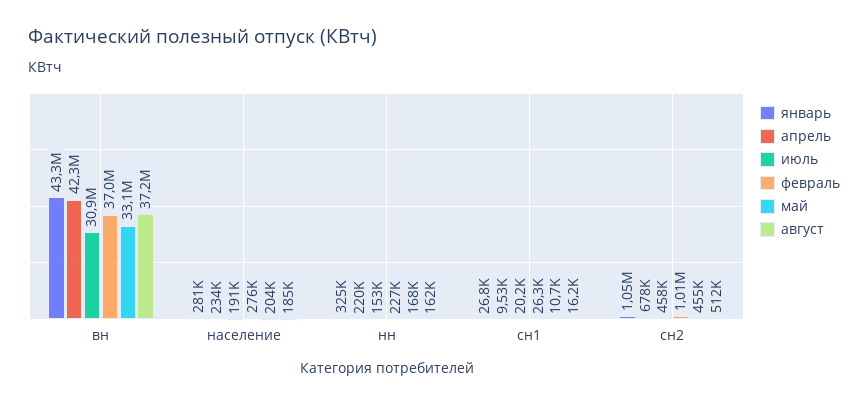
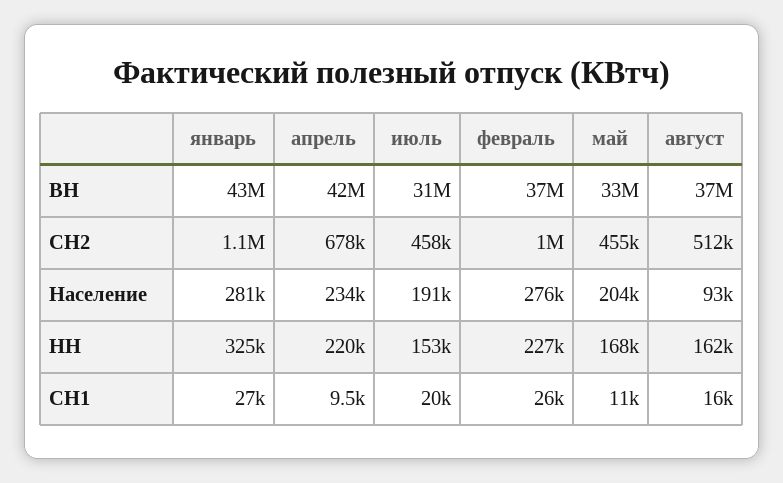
  {
    "январь": {
      "вн": 43300000,
      "население": 281000,
      "нн": 325000,
      "сн1": 26800,
      "сн2": 1050000
    },
    "апрель": {
      "вн": 42300000,
      "население": 234000,
      "нн": 220000,
      "сн1": 9530,
      "сн2": 678000
    },
    "июль": {
      "вн": 30900000,
      "население": 191000,
      "нн": 153000,
      "сн1": 20200,
      "сн2": 458000
    },
    "февраль": {
      "вн": 37000000,
      "население": 276000,
      "нн": 227000,
      "сн1": 26300,
      "сн2": 1010000
    },
    "май": {
      "вн": 33100000,
      "население": 204000,
      "нн": 168000,
      "сн1": 10700,
      "сн2": 455000
    },
    "август": {
      "вн": 37200000,
-     "население": 185000,
+     "население": 93000,
      "нн": 162000,
      "сн1": 16200,
      "сн2": 512000
    }
  }

